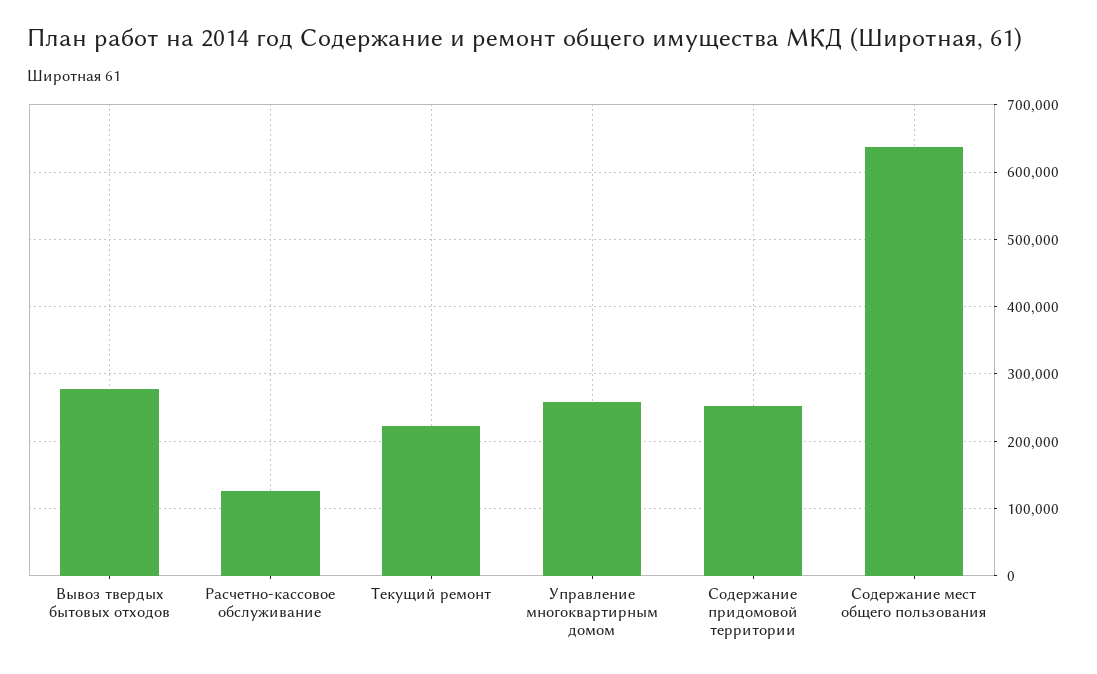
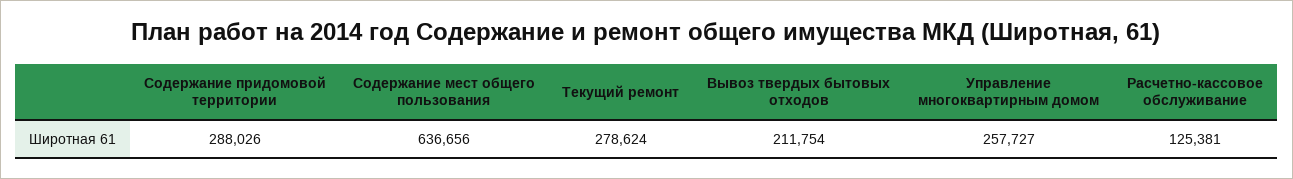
  {
-   "Вывоз твердых бытовых отходов": 280000,
+   "Вывоз твердых бытовых отходов": 211754,
    "Расчетно-кассовое обслуживание": 125381,
-   "Текущий ремонт": 220000,
+   "Текущий ремонт": 278624,
    "Управление многоквартирным домом": 257727,
-   "Содержание придомовой территории": 250000,
+   "Содержание придомовой территории": 288026,
    "Содержание мест общего пользования": 636656
  }

